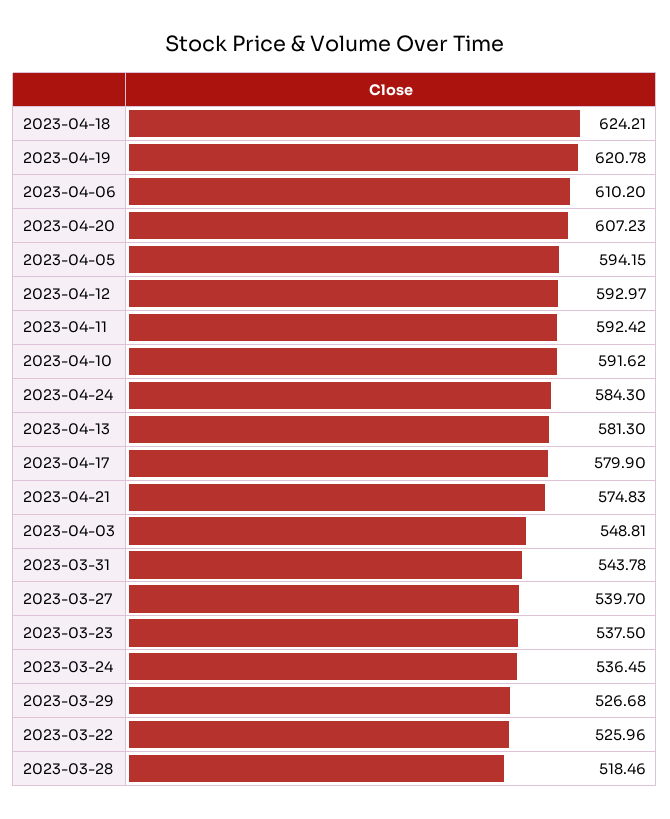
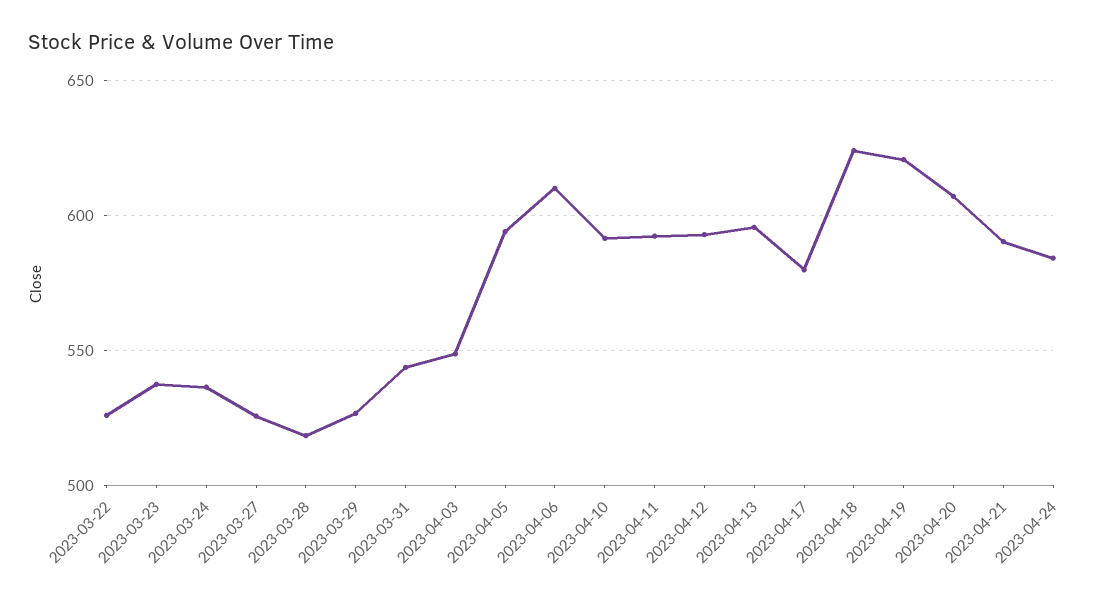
  {
    "2023-04-18": 624.21,
    "2023-04-19": 620.78,
    "2023-04-06": 610.2,
    "2023-04-20": 607.23,
    "2023-04-05": 594.15,
    "2023-04-12": 592.97,
    "2023-04-11": 592.42,
    "2023-04-10": 591.62,
    "2023-04-24": 584.3,
-   "2023-04-13": 581.3,
+   "2023-04-13": 595,
    "2023-04-17": 579.9,
-   "2023-04-21": 574.83,
+   "2023-04-21": 590,
    "2023-04-03": 548.81,
    "2023-03-31": 543.78,
-   "2023-03-27": 539.7,
+   "2023-03-27": 525,
    "2023-03-23": 537.5,
    "2023-03-24": 536.45,
    "2023-03-29": 526.68,
    "2023-03-22": 525.96,
    "2023-03-28": 518.46
  }

